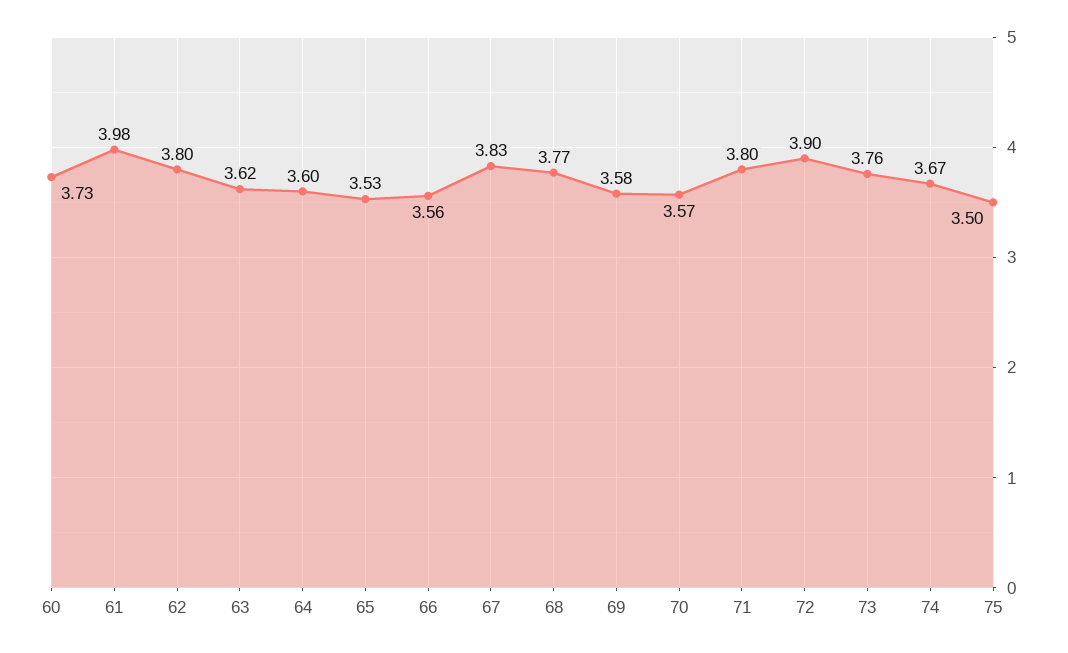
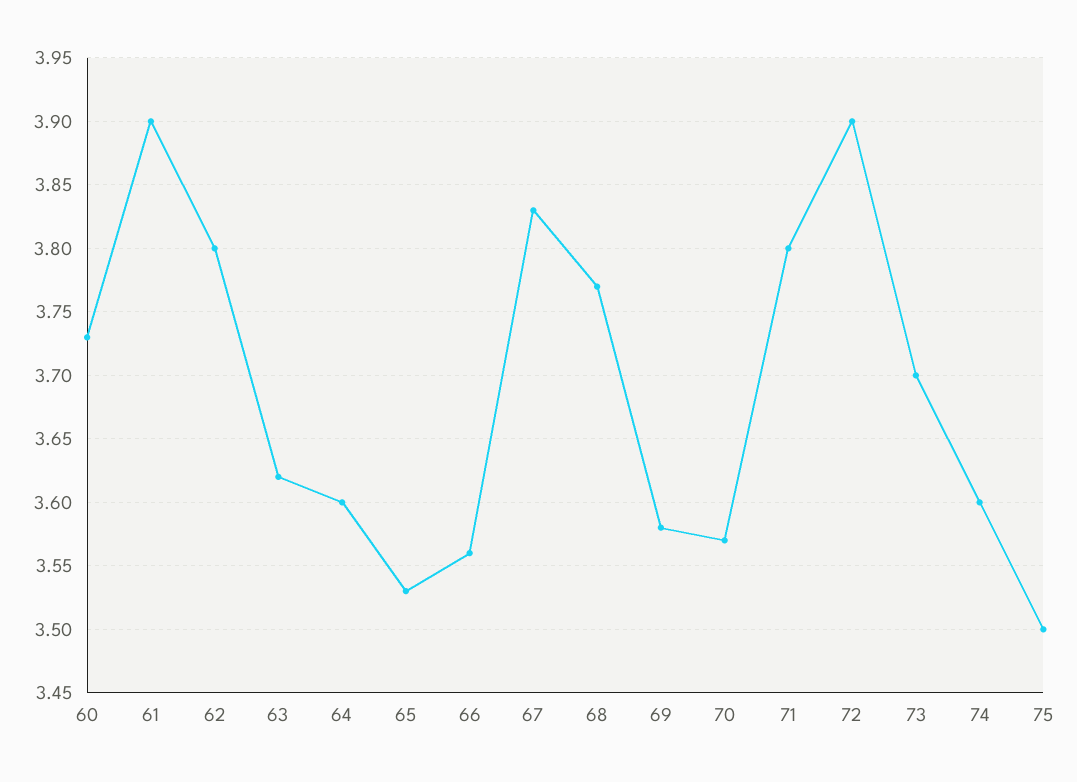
  {
    "60": 3.73,
-   "61": 3.98,
+   "61": 3.9,
    "62": 3.8,
    "63": 3.62,
    "64": 3.6,
    "65": 3.53,
    "66": 3.56,
    "67": 3.83,
    "68": 3.77,
    "69": 3.58,
    "70": 3.57,
    "71": 3.8,
    "72": 3.9,
-   "73": 3.76,
+   "73": 3.7,
-   "74": 3.67,
+   "74": 3.6,
    "75": 3.5
  }

